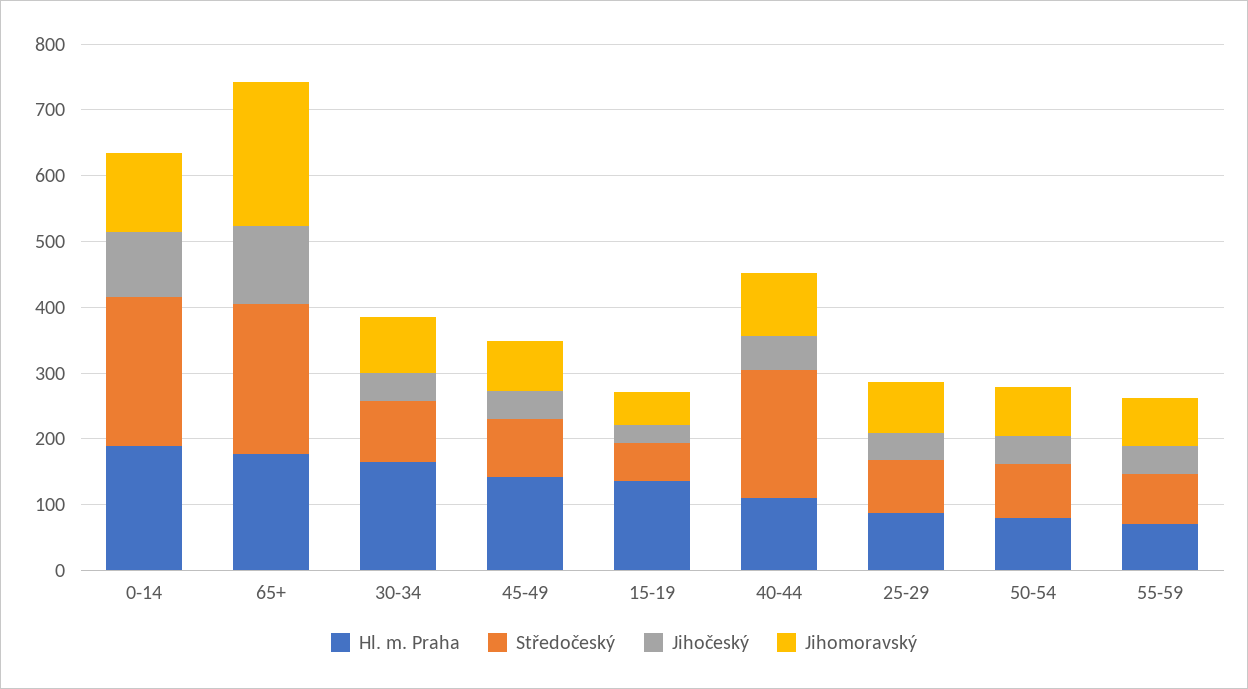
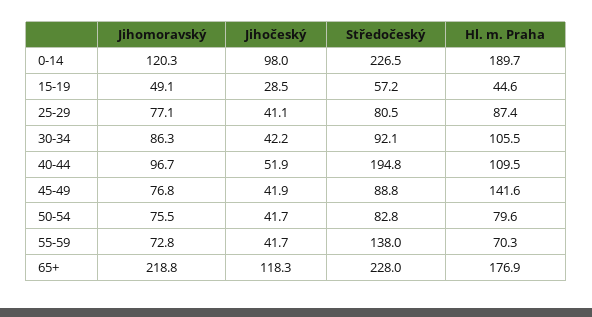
  {
    "Hl. m. Praha": {
      "0-14": 189.7,
      "65+": 176.9,
-     "30-34": 160,
+     "30-34": 105.5,
      "45-49": 141.6,
-     "15-19": 140,
+     "15-19": 44.6,
      "40-44": 109.5,
      "25-29": 87.4,
      "50-54": 79.6,
      "55-59": 70.3
    },
    "Středočeský": {
      "0-14": 226.5,
      "65+": 228,
      "30-34": 92.1,
      "45-49": 88.8,
      "15-19": 57.2,
      "40-44": 194.8,
      "25-29": 80.5,
      "50-54": 82.8,
-     "55-59": 80
+     "55-59": 138
    },
    "Jihočeský": {
      "0-14": 98,
      "65+": 118.3,
      "30-34": 42.2,
      "45-49": 41.9,
      "15-19": 28.5,
      "40-44": 51.9,
      "25-29": 41.1,
      "50-54": 41.7,
      "55-59": 41.7
    },
    "Jihomoravský": {
      "0-14": 120.3,
      "65+": 218.8,
      "30-34": 86.3,
      "45-49": 76.8,
      "15-19": 49.1,
      "40-44": 96.7,
      "25-29": 77.1,
      "50-54": 75.5,
      "55-59": 72.8
    }
  }

